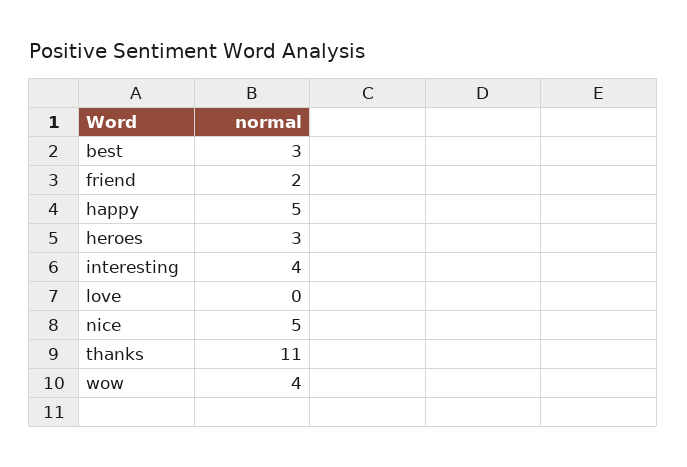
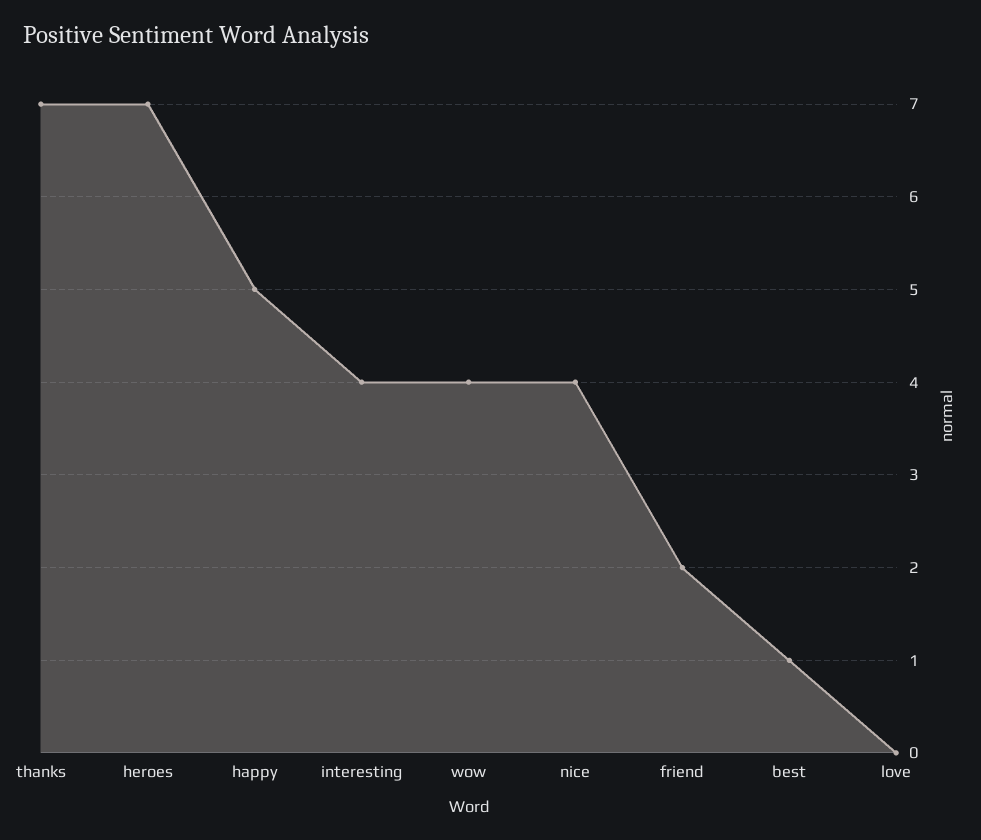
  {
-   "best": 3,
+   "best": 1,
    "friend": 2,
    "happy": 5,
-   "heroes": 3,
+   "heroes": 7,
    "interesting": 4,
    "love": 0,
-   "nice": 5,
+   "nice": 4,
-   "thanks": 11,
+   "thanks": 7,
    "wow": 4
  }

